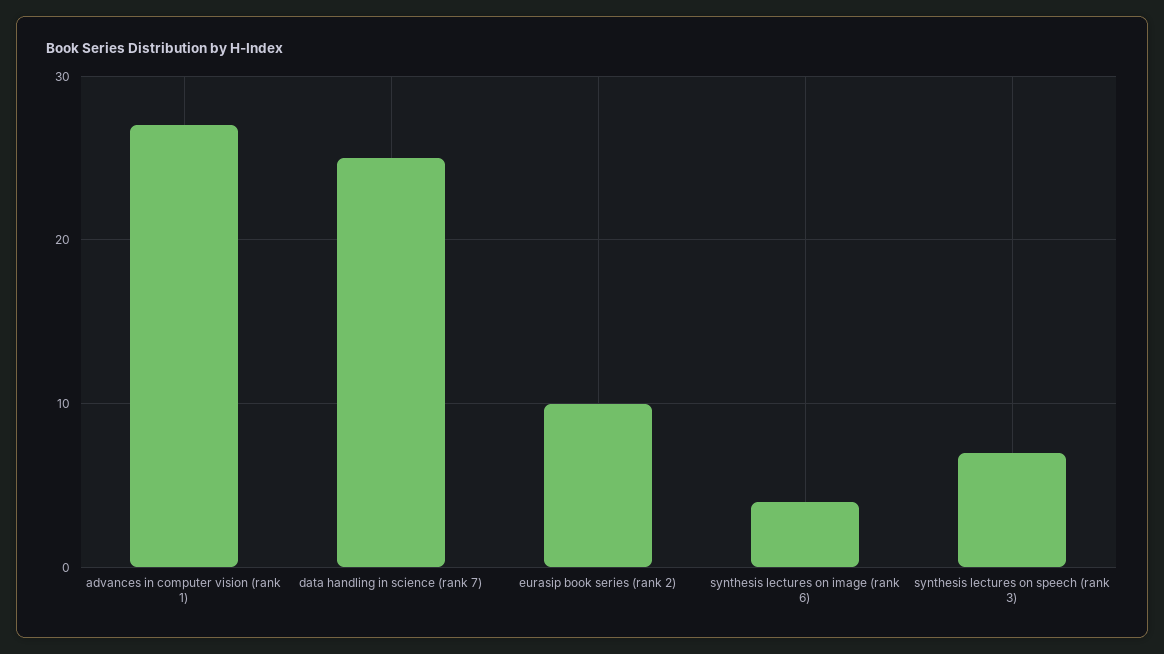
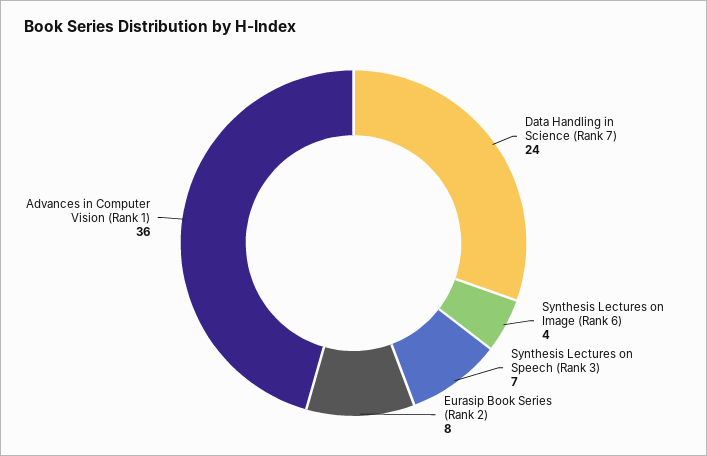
  {
-   "advances in computer vision (rank 1)": 27,
+   "advances in computer vision (rank 1)": 36,
-   "data handling in science (rank 7)": 25,
+   "data handling in science (rank 7)": 24,
-   "eurasip book series (rank 2)": 10,
+   "eurasip book series (rank 2)": 8,
    "synthesis lectures on image (rank 6)": 4,
    "synthesis lectures on speech (rank 3)": 7
  }

